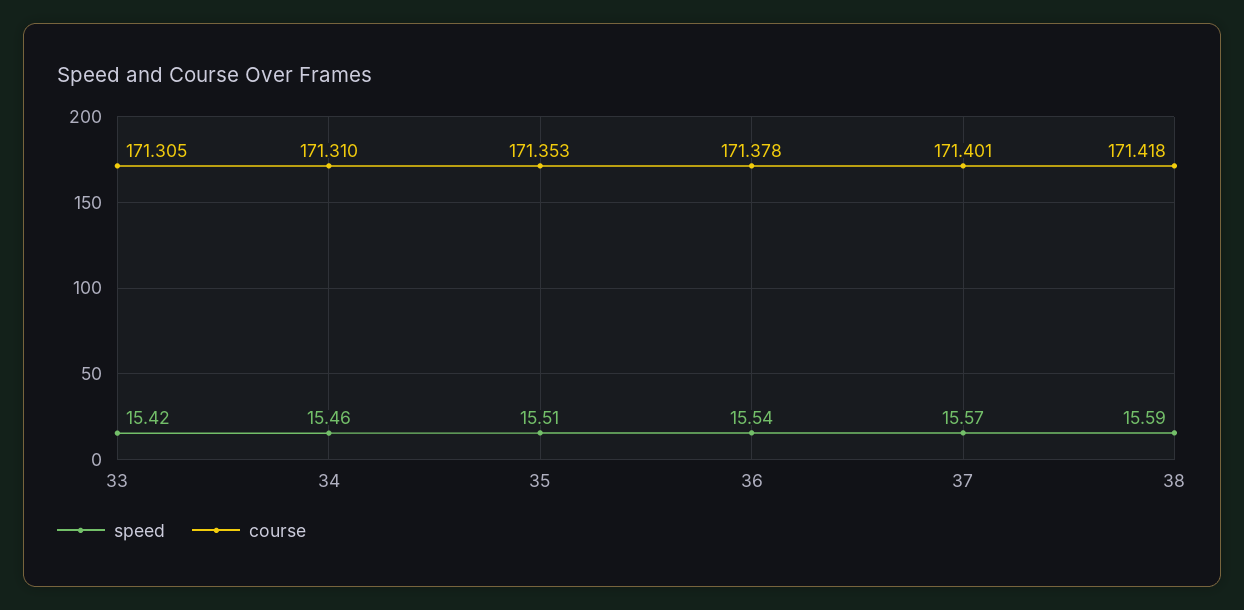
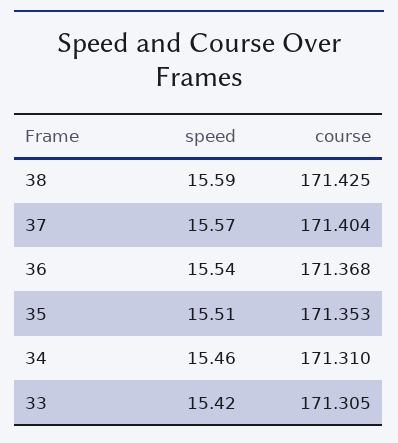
  {
    "speed": {
      "33": 15.42,
      "34": 15.46,
      "35": 15.51,
      "36": 15.54,
      "37": 15.57,
      "38": 15.59
    },
    "course": {
      "33": 171.305,
      "34": 171.31,
      "35": 171.353,
-     "36": 171.378,
+     "36": 171.368,
-     "37": 171.401,
+     "37": 171.404,
-     "38": 171.418
+     "38": 171.425
    }
  }

